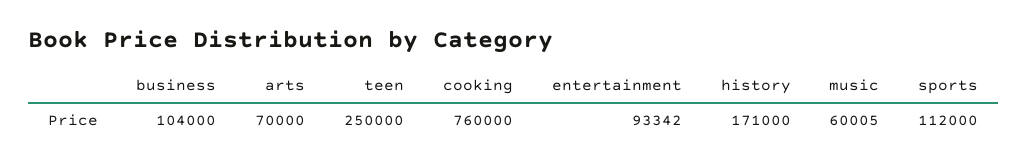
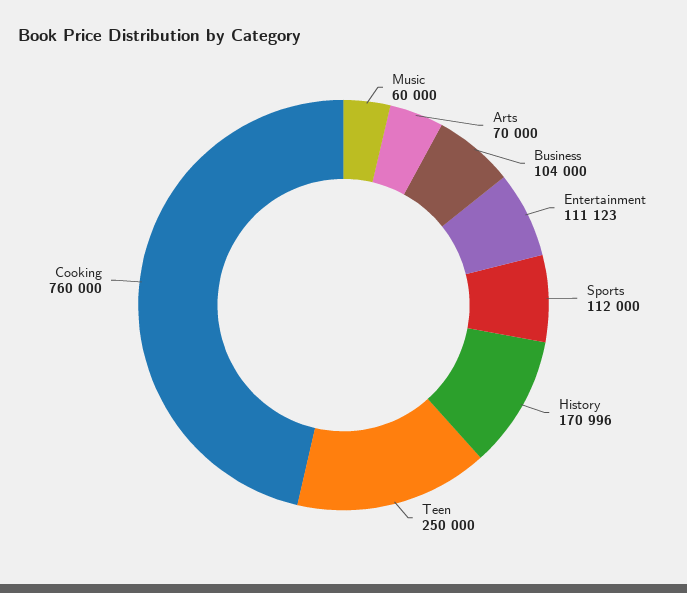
  {
    "business": 104000,
    "arts": 70000,
    "teen": 250000,
    "cooking": 760000,
-   "entertainment": 93342,
+   "entertainment": 111123,
-   "history": 171000,
+   "history": 170996,
-   "music": 60005,
+   "music": 60000,
    "sports": 112000
  }

